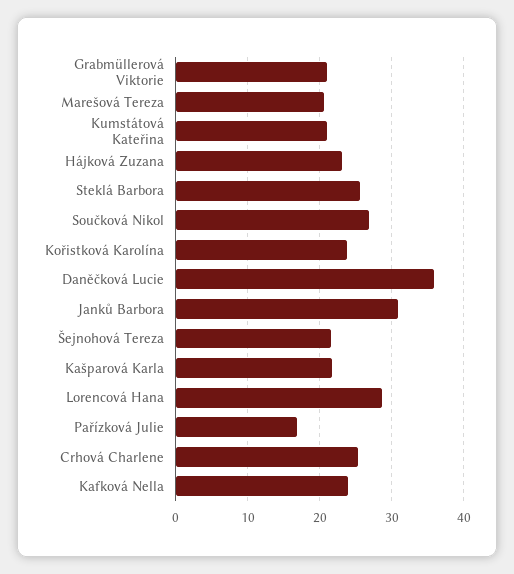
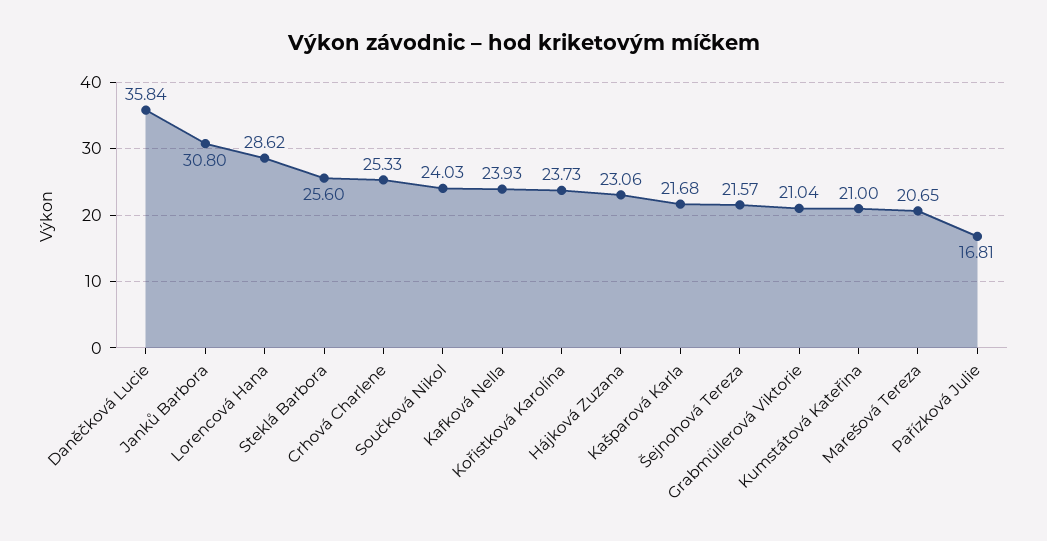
  {
    "Grabmüllerová Viktorie": 21.04,
    "Marešová Tereza": 20.65,
    "Kumstátová Kateřina": 21,
    "Hájková Zuzana": 23.06,
    "Steklá Barbora": 25.6,
-   "Součková Nikol": 27,
+   "Součková Nikol": 24.03,
    "Kořistková Karolína": 23.73,
    "Daněčková Lucie": 35.84,
    "Janků Barbora": 30.8,
    "Šejnohová Tereza": 21.57,
    "Kašparová Karla": 21.68,
    "Lorencová Hana": 28.62,
    "Pařízková Julie": 16.81,
    "Crhová Charlene": 25.33,
    "Kafková Nella": 23.93
  }

